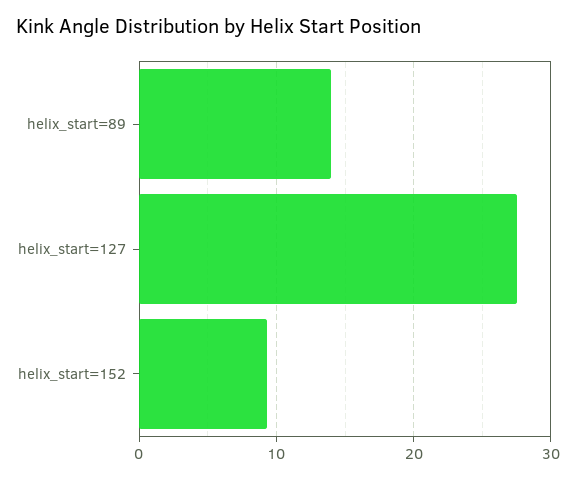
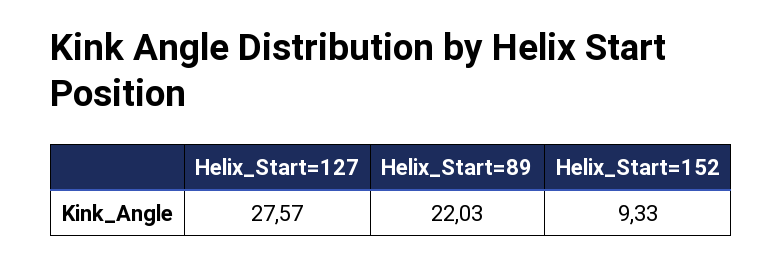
  {
-   "helix_start=89": 14,
+   "helix_start=89": 22.03,
    "helix_start=127": 27.57,
    "helix_start=152": 9.33
  }

